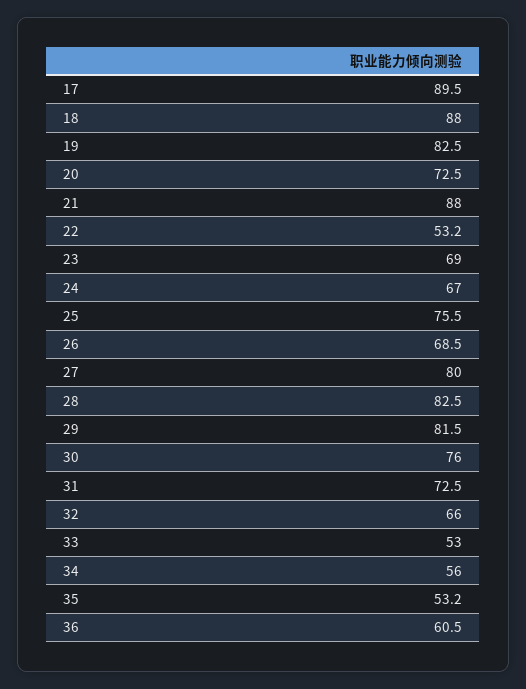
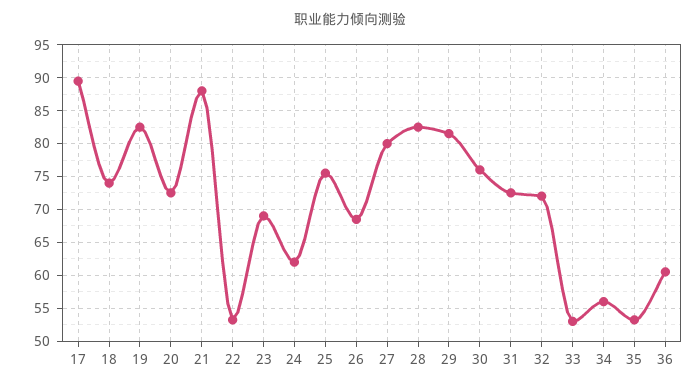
  {
    "17": 89.5,
-   "18": 88,
+   "18": 74,
    "19": 82.5,
    "20": 72.5,
    "21": 88,
    "22": 53.2,
    "23": 69,
-   "24": 67,
+   "24": 62,
    "25": 75.5,
    "26": 68.5,
    "27": 80,
    "28": 82.5,
    "29": 81.5,
    "30": 76,
    "31": 72.5,
-   "32": 66,
+   "32": 72,
    "33": 53,
    "34": 56,
    "35": 53.2,
    "36": 60.5
  }

